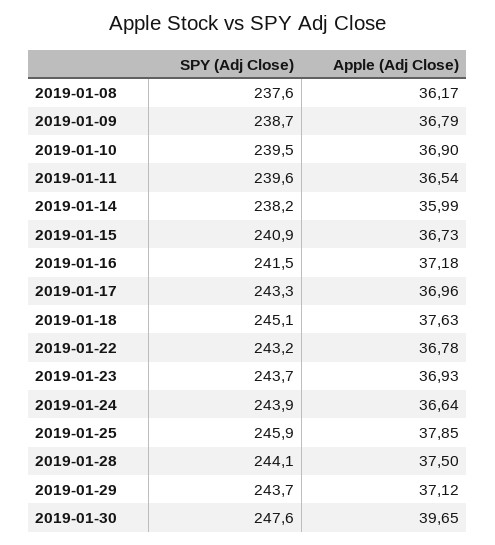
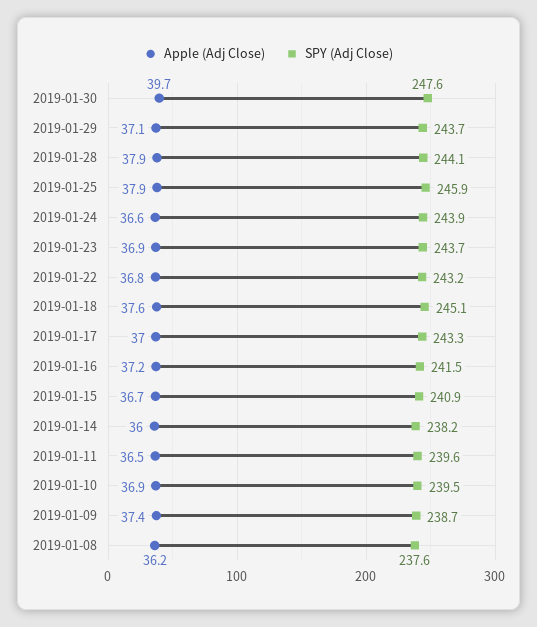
  {
    "SPY (Adj Close)": {
      "2019-01-08": 237.6,
      "2019-01-09": 238.7,
      "2019-01-10": 239.5,
      "2019-01-11": 239.6,
      "2019-01-14": 238.2,
      "2019-01-15": 240.9,
      "2019-01-16": 241.5,
      "2019-01-17": 243.3,
      "2019-01-18": 245.1,
      "2019-01-22": 243.2,
      "2019-01-23": 243.7,
      "2019-01-24": 243.9,
      "2019-01-25": 245.9,
      "2019-01-28": 244.1,
      "2019-01-29": 243.7,
      "2019-01-30": 247.6
    },
    "Apple (Adj Close)": {
      "2019-01-08": 36.17,
-     "2019-01-09": 36.79,
+     "2019-01-09": 37.4,
      "2019-01-10": 36.9,
      "2019-01-11": 36.54,
      "2019-01-14": 35.99,
      "2019-01-15": 36.73,
      "2019-01-16": 37.18,
      "2019-01-17": 36.96,
      "2019-01-18": 37.63,
      "2019-01-22": 36.78,
      "2019-01-23": 36.93,
      "2019-01-24": 36.64,
      "2019-01-25": 37.85,
-     "2019-01-28": 37.5,
+     "2019-01-28": 37.9,
      "2019-01-29": 37.12,
      "2019-01-30": 39.65
    }
  }

